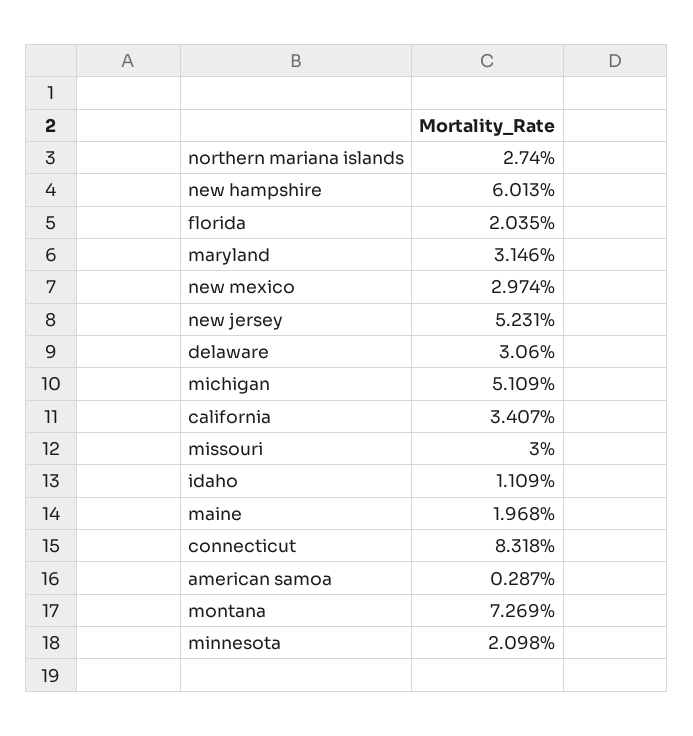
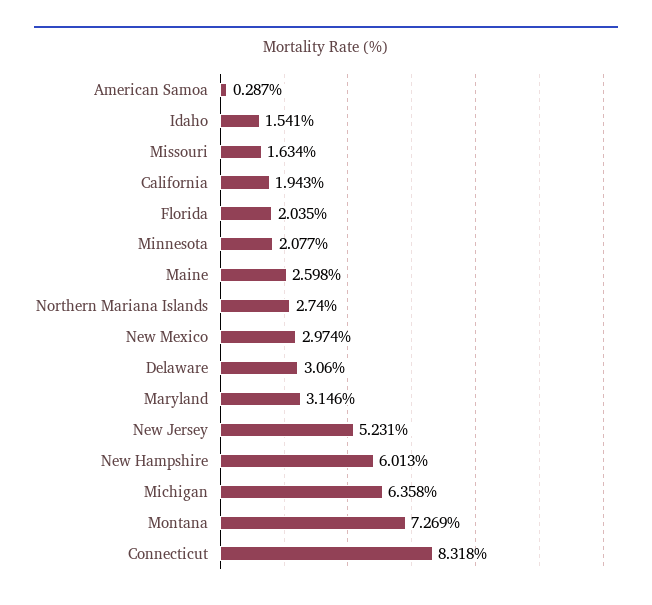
  {
    "northern mariana islands": 2.74,
    "new hampshire": 6.013,
    "florida": 2.035,
    "maryland": 3.146,
    "new mexico": 2.974,
    "new jersey": 5.231,
    "delaware": 3.06,
-   "michigan": 5.109,
+   "michigan": 6.358,
-   "california": 3.407,
+   "california": 1.943,
-   "missouri": 3,
+   "missouri": 1.634,
-   "idaho": 1.109,
+   "idaho": 1.541,
-   "maine": 1.968,
+   "maine": 2.598,
    "connecticut": 8.318,
    "american samoa": 0.287,
    "montana": 7.269,
-   "minnesota": 2.098
+   "minnesota": 2.077
  }

